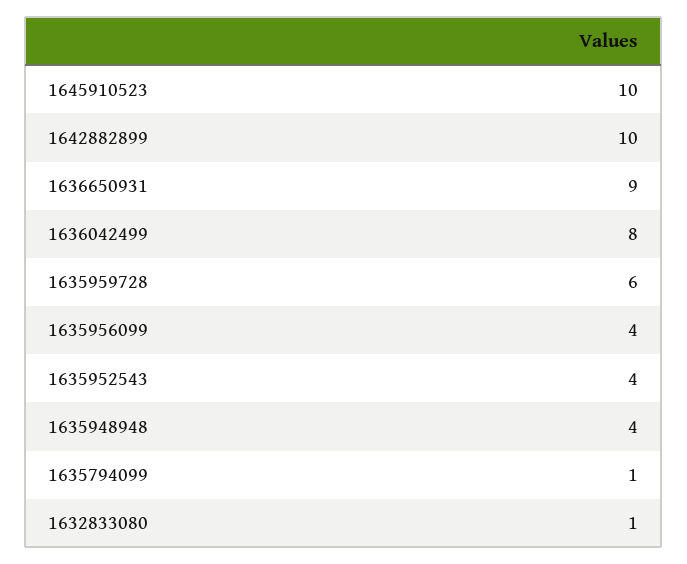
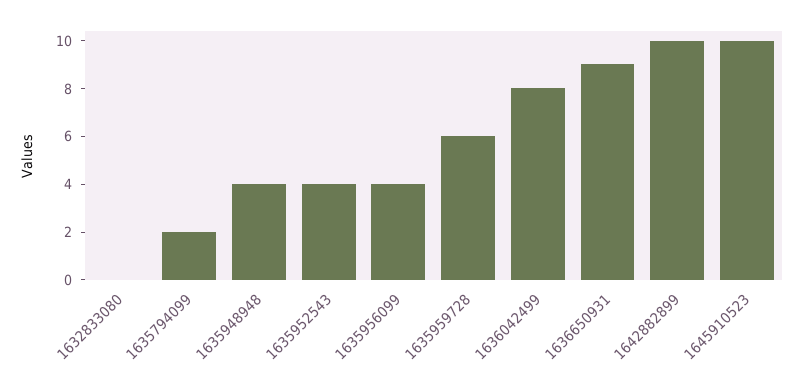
  {
    "1645910523": 10,
    "1642882899": 10,
    "1636650931": 9,
    "1636042499": 8,
    "1635959728": 6,
    "1635956099": 4,
    "1635952543": 4,
    "1635948948": 4,
-   "1635794099": 1,
+   "1635794099": 2,
-   "1632833080": 1
+   "1632833080": 0
  }

